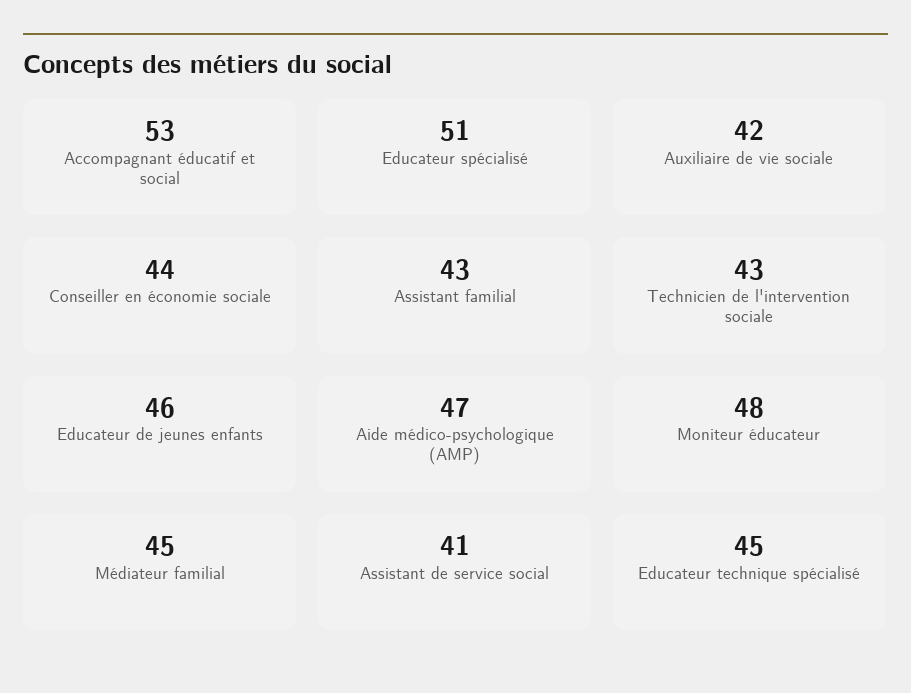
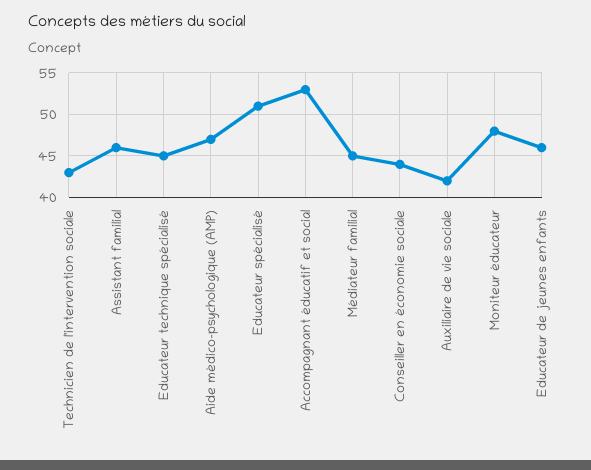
  {
    "Accompagnant éducatif et social": 53,
    "Educateur spécialisé": 51,
    "Auxiliaire de vie sociale": 42,
    "Conseiller en économie sociale": 44,
-   "Assistant familial": 43,
+   "Assistant familial": 46,
    "Technicien de l'intervention sociale": 43,
    "Educateur de jeunes enfants": 46,
    "Aide médico-psychologique (AMP)": 47,
    "Moniteur éducateur": 48,
    "Médiateur familial": 45,
-   "Assistant de service social": 41,
    "Educateur technique spécialisé": 45
  }

